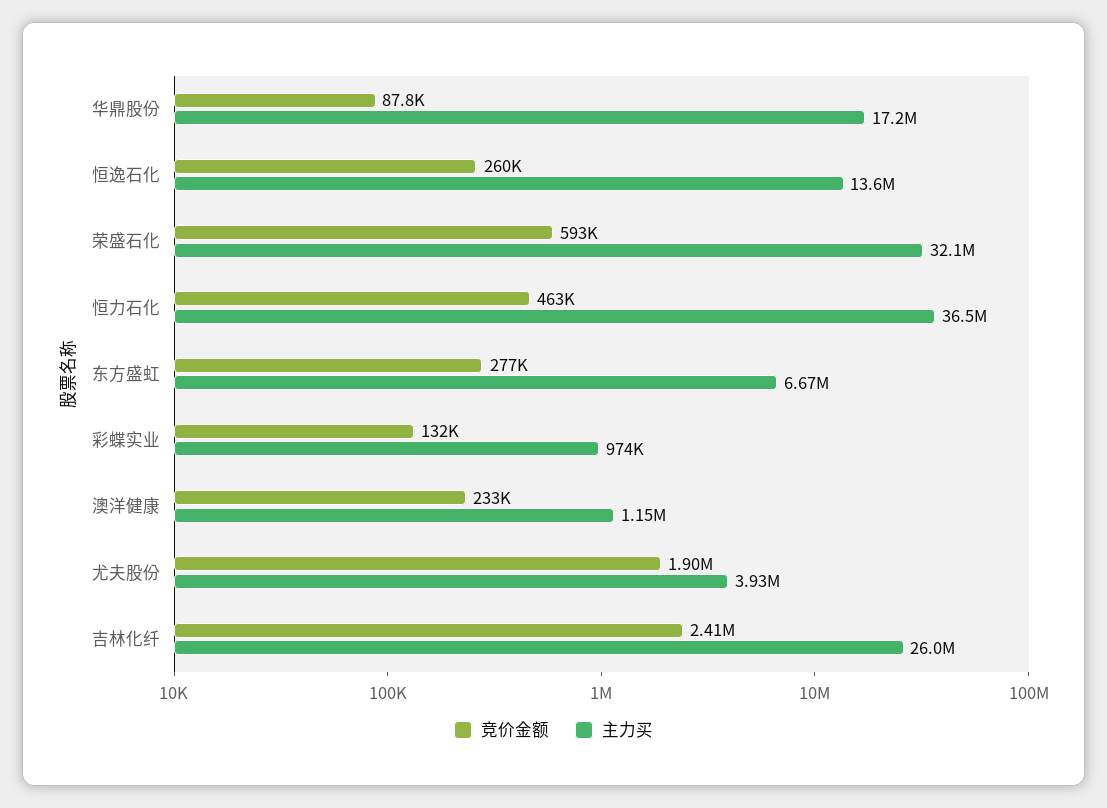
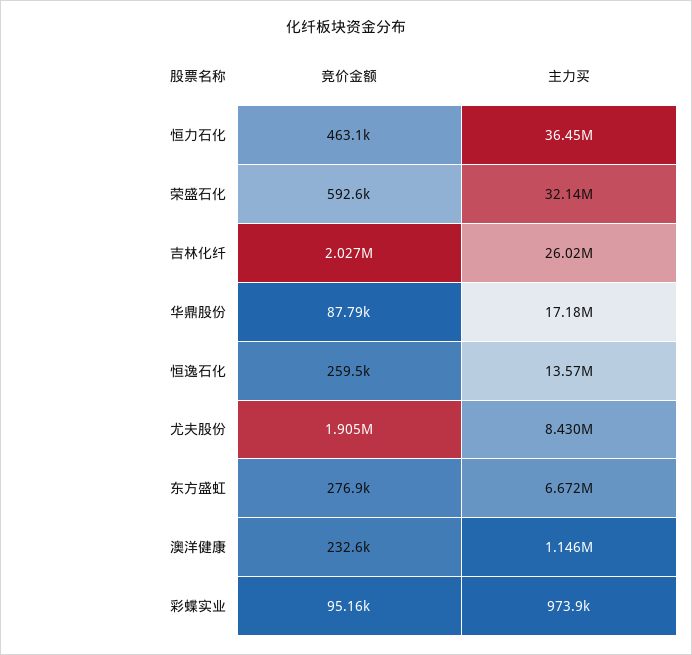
  {
    "竞价金额": {
      "华鼎股份": 87790,
      "恒逸石化": 259500,
      "荣盛石化": 592600,
      "恒力石化": 463100,
      "东方盛虹": 276900,
-     "彩蝶实业": 132000,
+     "彩蝶实业": 95160,
      "澳洋健康": 232600,
      "尤夫股份": 1905000,
-     "吉林化纤": 2410000
+     "吉林化纤": 2027000
    },
    "主力买": {
      "华鼎股份": 17180000,
      "恒逸石化": 13570000,
      "荣盛石化": 32140000,
      "恒力石化": 36450000,
      "东方盛虹": 6672000,
      "彩蝶实业": 973900,
      "澳洋健康": 1146000,
-     "尤夫股份": 3930000,
+     "尤夫股份": 8430000,
      "吉林化纤": 26020000
    }
  }

